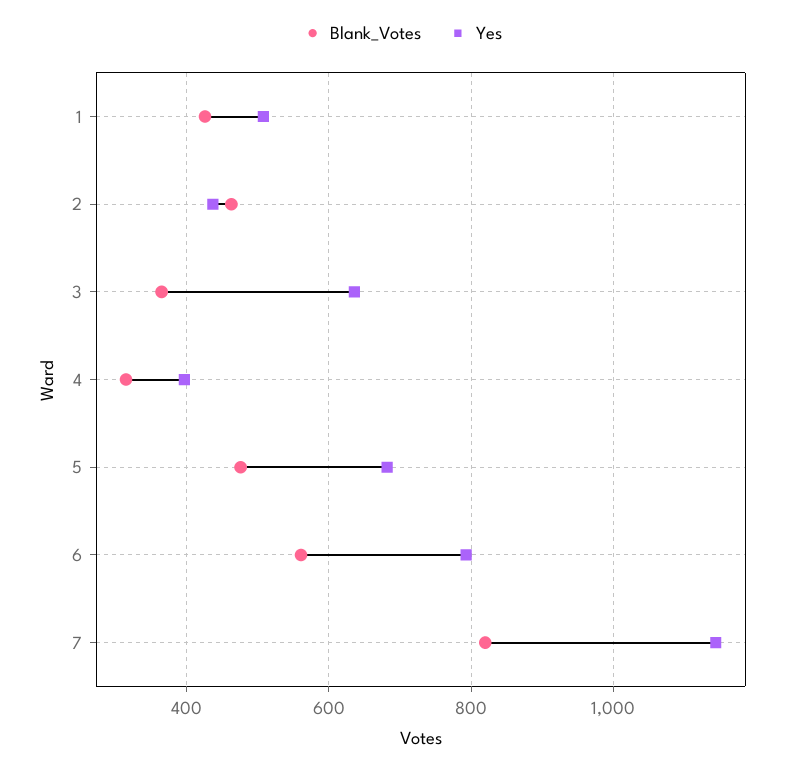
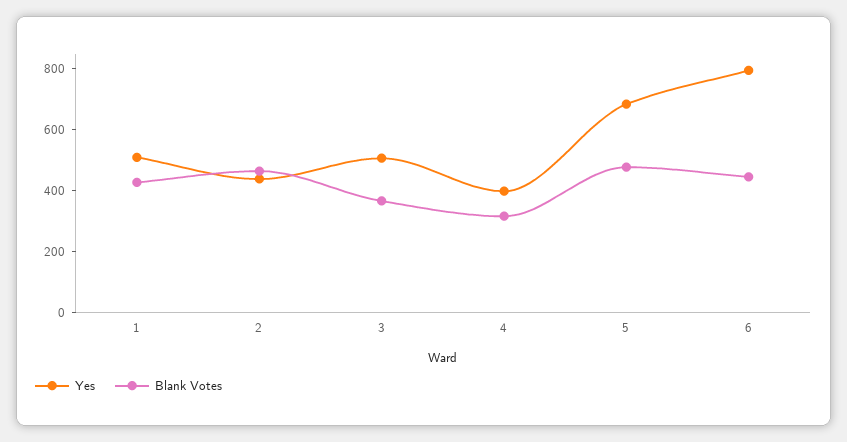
  {
    "Blank_Votes": {
      "1": 420,
      "2": 460,
      "3": 360,
      "4": 320,
      "5": 480,
-     "6": 560,
+     "6": 450
-     "7": 820
    },
    "Yes": {
      "1": 500,
      "2": 440,
-     "3": 640,
+     "3": 500,
      "4": 400,
      "5": 680,
-     "6": 800,
+     "6": 800
-     "7": 1140
    }
  }

